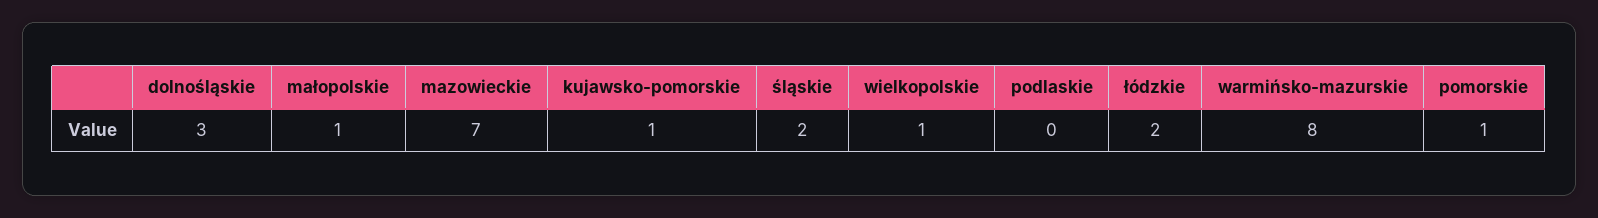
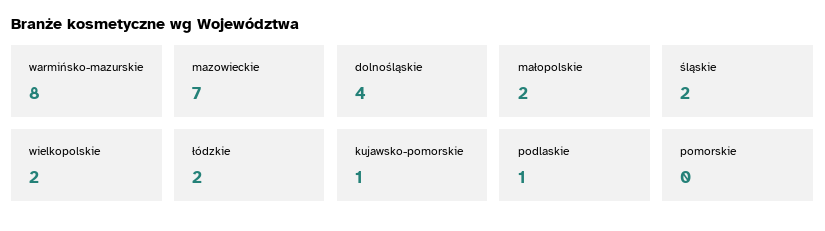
  {
-   "dolnośląskie": 3,
+   "dolnośląskie": 4,
-   "małopolskie": 1,
+   "małopolskie": 2,
    "mazowieckie": 7,
    "kujawsko-pomorskie": 1,
    "śląskie": 2,
-   "wielkopolskie": 1,
+   "wielkopolskie": 2,
-   "podlaskie": 0,
+   "podlaskie": 1,
    "łódzkie": 2,
    "warmińsko-mazurskie": 8,
-   "pomorskie": 1
+   "pomorskie": 0
  }

